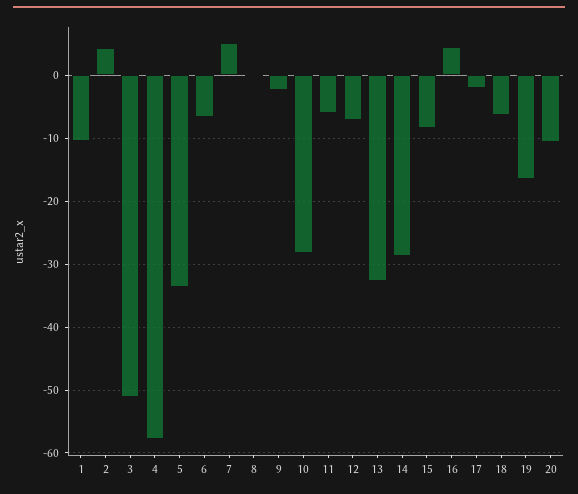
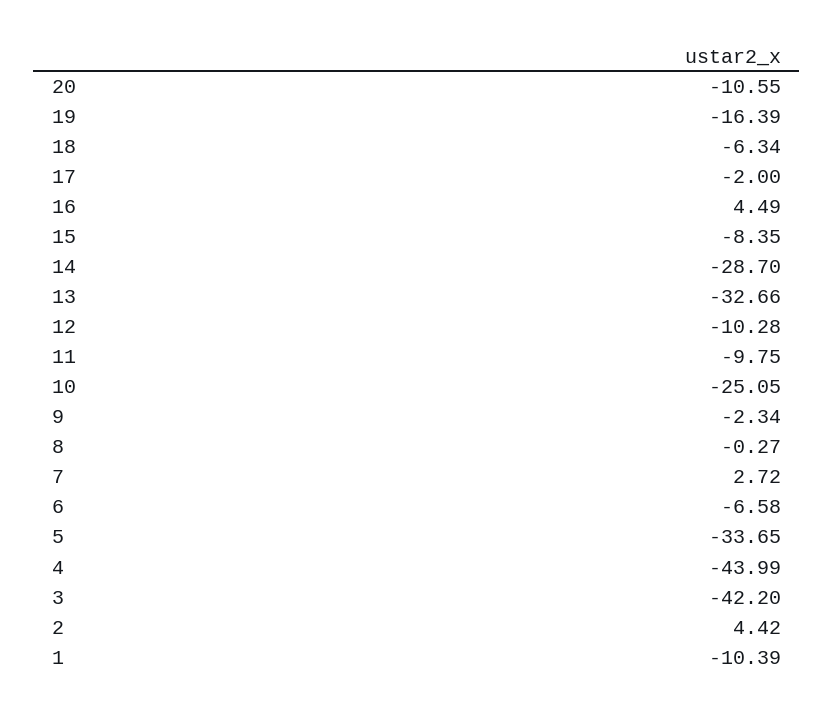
  {
    "1": -10.39,
    "2": 4.42,
-   "3": -51,
+   "3": -42.2,
-   "4": -58,
+   "4": -43.99,
    "5": -33.65,
    "6": -6.58,
-   "7": 5,
+   "7": 2.72,
    "8": -0.27,
    "9": -2.34,
-   "10": -28,
+   "10": -25.05,
-   "11": -6,
+   "11": -9.75,
-   "12": -7,
+   "12": -10.28,
    "13": -32.66,
    "14": -28.7,
    "15": -8.35,
    "16": 4.49,
    "17": -2,
    "18": -6.34,
    "19": -16.39,
    "20": -10.55
  }

